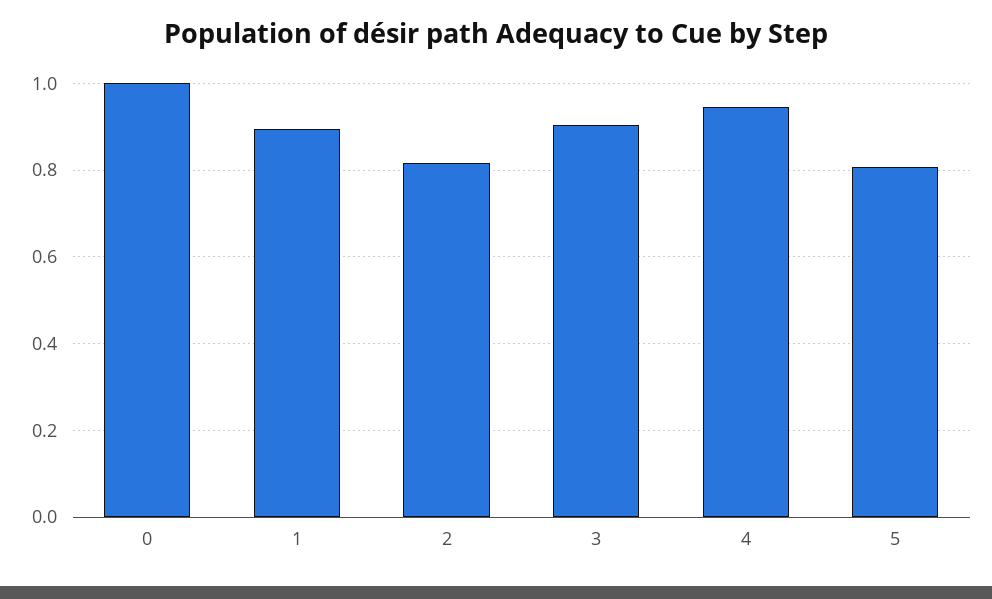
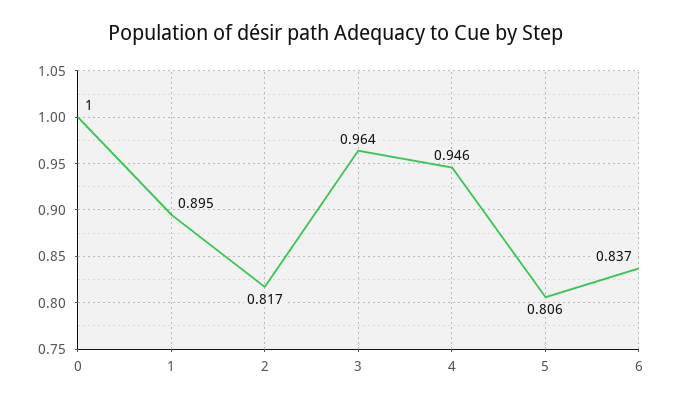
  {
    "0": 1,
    "1": 0.895,
    "2": 0.817,
-   "3": 0.9,
+   "3": 0.964,
    "4": 0.946,
-   "5": 0.806
+   "5": 0.806,
+   "6": 0.837
  }

